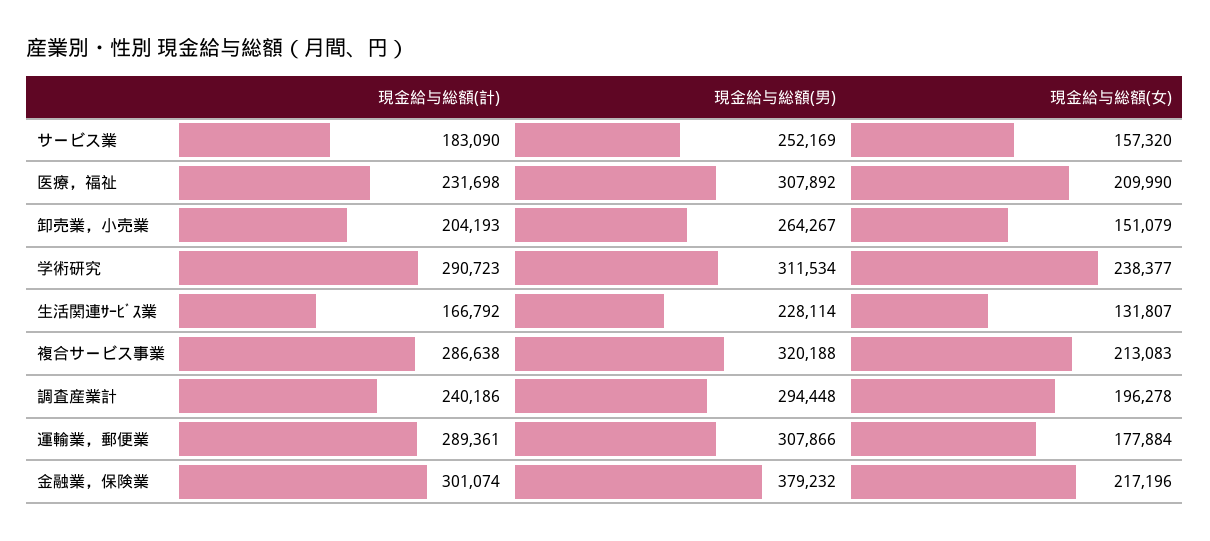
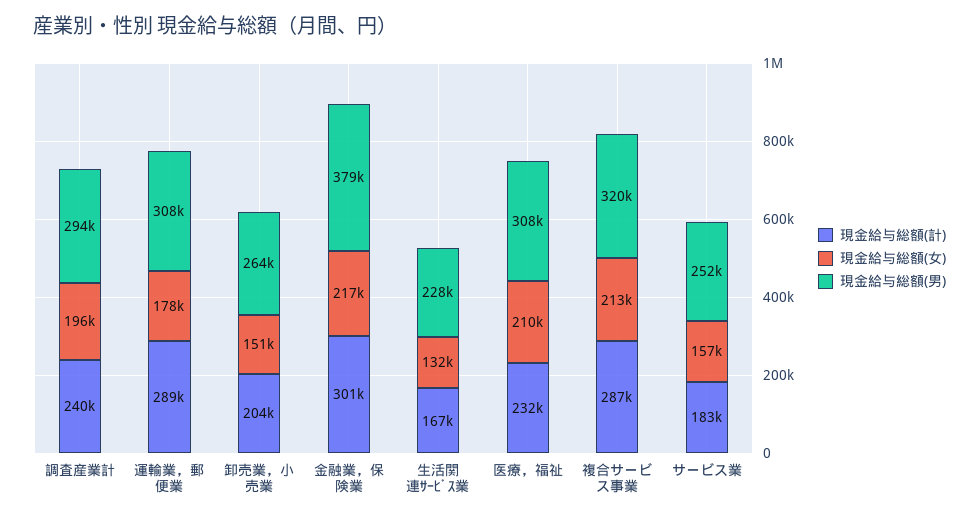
  {
    "現金給与総額(計)": {
      "サービス業": 183090,
      "医療，福祉": 231698,
      "卸売業，小売業": 204193,
-     "学術研究": 290723,
      "生活関連ｻｰﾋﾞｽ業": 166792,
      "複合サービス事業": 286638,
      "調査産業計": 240186,
      "運輸業，郵便業": 289361,
      "金融業，保険業": 301074
    },
    "現金給与総額(男)": {
      "サービス業": 252169,
      "医療，福祉": 307892,
      "卸売業，小売業": 264267,
-     "学術研究": 311534,
      "生活関連ｻｰﾋﾞｽ業": 228114,
      "複合サービス事業": 320188,
      "調査産業計": 294448,
      "運輸業，郵便業": 307866,
      "金融業，保険業": 379232
    },
    "現金給与総額(女)": {
      "サービス業": 157320,
      "医療，福祉": 209990,
      "卸売業，小売業": 151079,
-     "学術研究": 238377,
      "生活関連ｻｰﾋﾞｽ業": 131807,
      "複合サービス事業": 213083,
      "調査産業計": 196278,
      "運輸業，郵便業": 177884,
      "金融業，保険業": 217196
    }
  }

